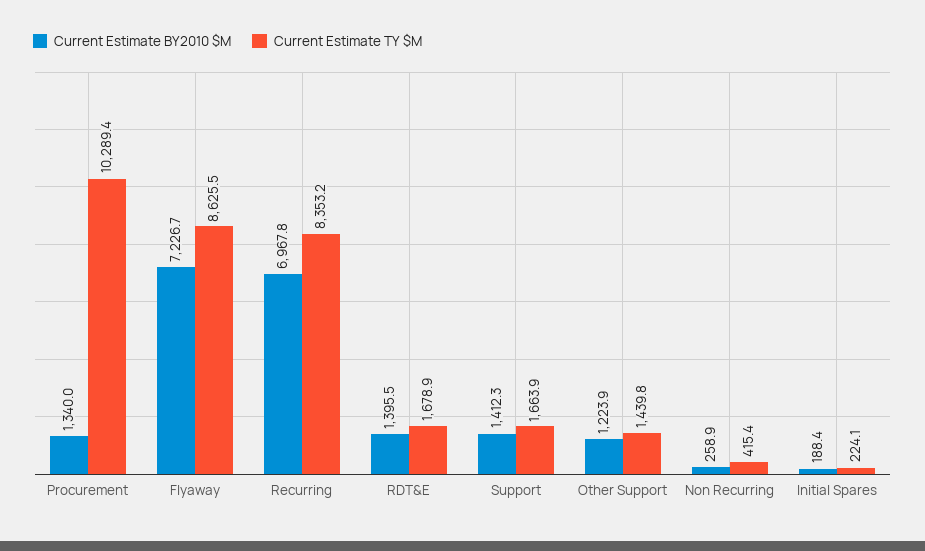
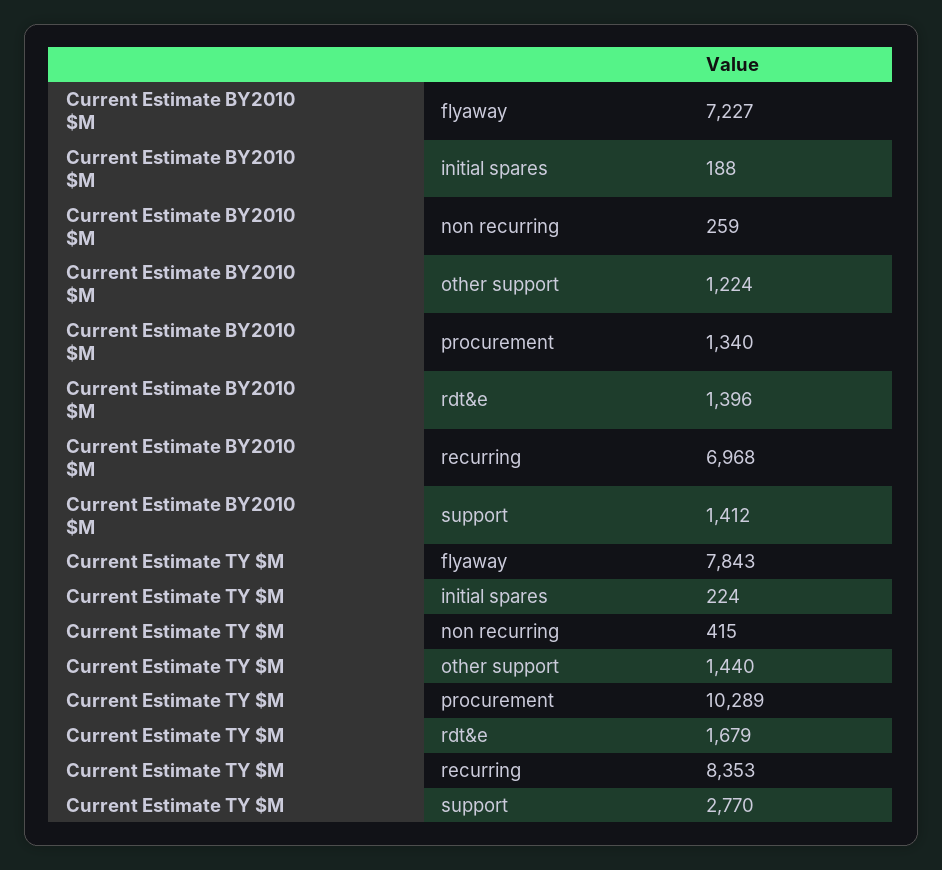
  {
    "Current Estimate BY2010 $M": {
      "Procurement": 1340,
      "Flyaway": 7226.7,
      "Recurring": 6967.8,
      "RDT&E": 1395.5,
      "Support": 1412.3,
      "Other Support": 1223.9,
      "Non Recurring": 258.9,
      "Initial Spares": 188.4
    },
    "Current Estimate TY $M": {
      "Procurement": 10289.4,
-     "Flyaway": 8625.5,
+     "Flyaway": 7843,
      "Recurring": 8353.2,
      "RDT&E": 1678.9,
-     "Support": 1663.9,
+     "Support": 2770,
      "Other Support": 1439.8,
      "Non Recurring": 415.4,
      "Initial Spares": 224.1
    }
  }

